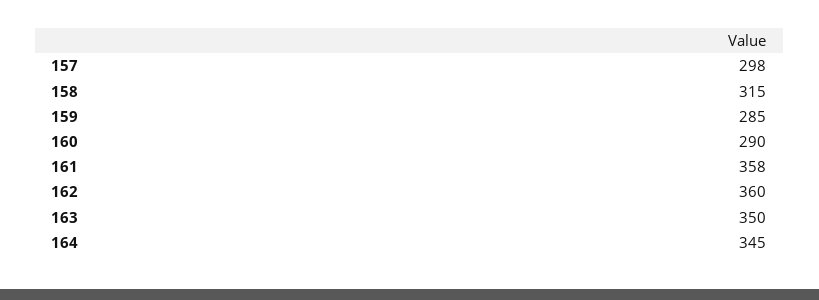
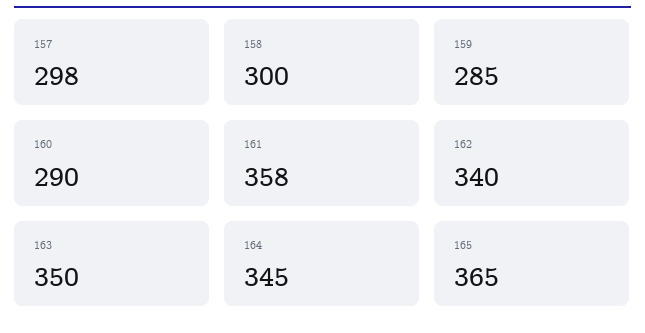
  {
    "157": 298,
-   "158": 315,
+   "158": 300,
    "159": 285,
    "160": 290,
    "161": 358,
-   "162": 360,
+   "162": 340,
    "163": 350,
-   "164": 345
+   "164": 345,
+   "165": 365
  }

